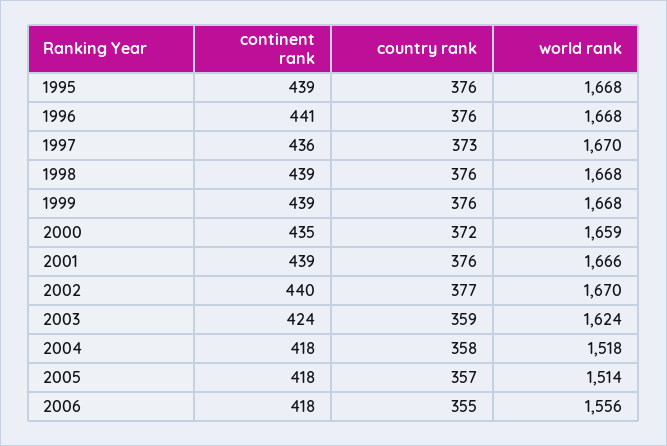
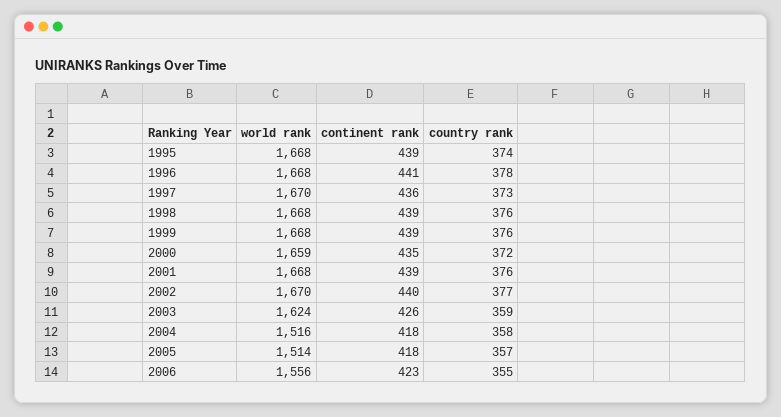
  {
    "continent rank": {
      "1995": 439,
      "1996": 441,
      "1997": 436,
      "1998": 439,
      "1999": 439,
      "2000": 435,
      "2001": 439,
      "2002": 440,
-     "2003": 424,
+     "2003": 426,
      "2004": 418,
      "2005": 418,
-     "2006": 418
+     "2006": 423
    },
    "country rank": {
-     "1995": 376,
+     "1995": 374,
-     "1996": 376,
+     "1996": 378,
      "1997": 373,
      "1998": 376,
      "1999": 376,
      "2000": 372,
      "2001": 376,
      "2002": 377,
      "2003": 359,
      "2004": 358,
      "2005": 357,
      "2006": 355
    },
    "world rank": {
      "1995": 1668,
      "1996": 1668,
      "1997": 1670,
      "1998": 1668,
      "1999": 1668,
      "2000": 1659,
-     "2001": 1666,
+     "2001": 1668,
      "2002": 1670,
      "2003": 1624,
-     "2004": 1518,
+     "2004": 1516,
      "2005": 1514,
      "2006": 1556
    }
  }

